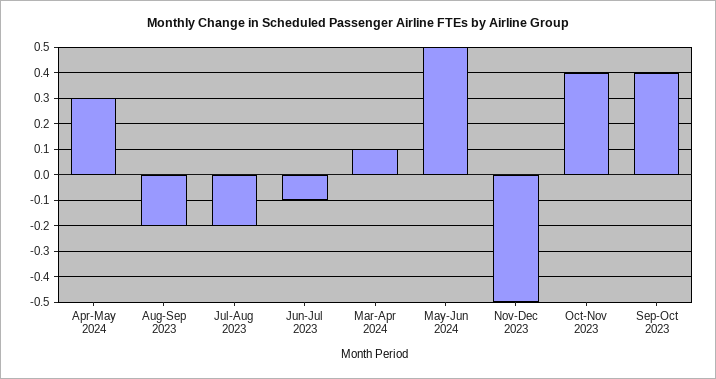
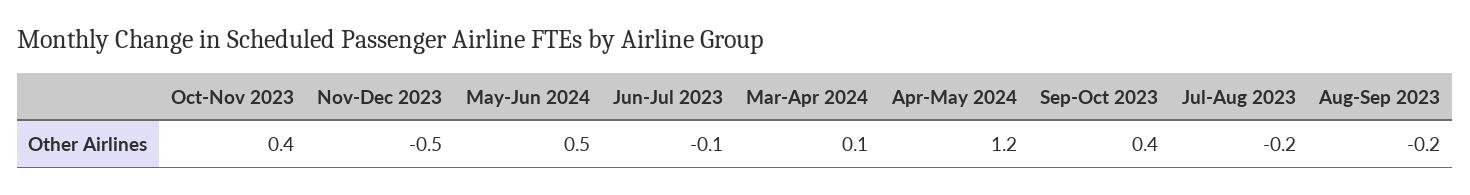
  {
-   "Apr-May 2024": 0.3,
+   "Apr-May 2024": 1.2,
    "Aug-Sep 2023": -0.2,
    "Jul-Aug 2023": -0.2,
    "Jun-Jul 2023": -0.1,
    "Mar-Apr 2024": 0.1,
    "May-Jun 2024": 0.5,
    "Nov-Dec 2023": -0.5,
    "Oct-Nov 2023": 0.4,
    "Sep-Oct 2023": 0.4
  }

